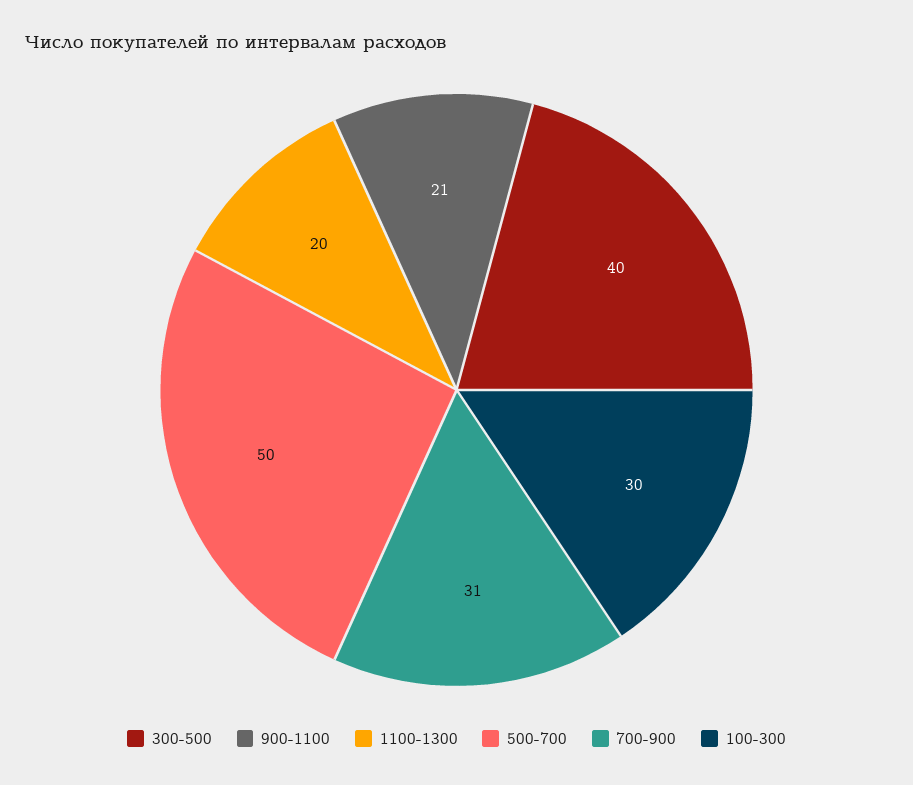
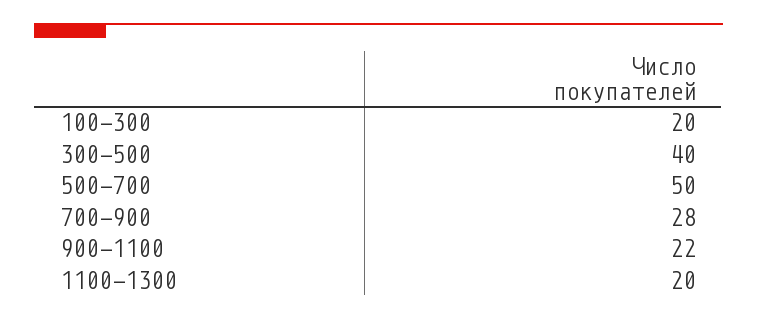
  {
    "300-500": 40,
-   "900-1100": 21,
+   "900-1100": 22,
    "1100-1300": 20,
    "500-700": 50,
-   "700-900": 31,
+   "700-900": 28,
-   "100-300": 30
+   "100-300": 20
  }

